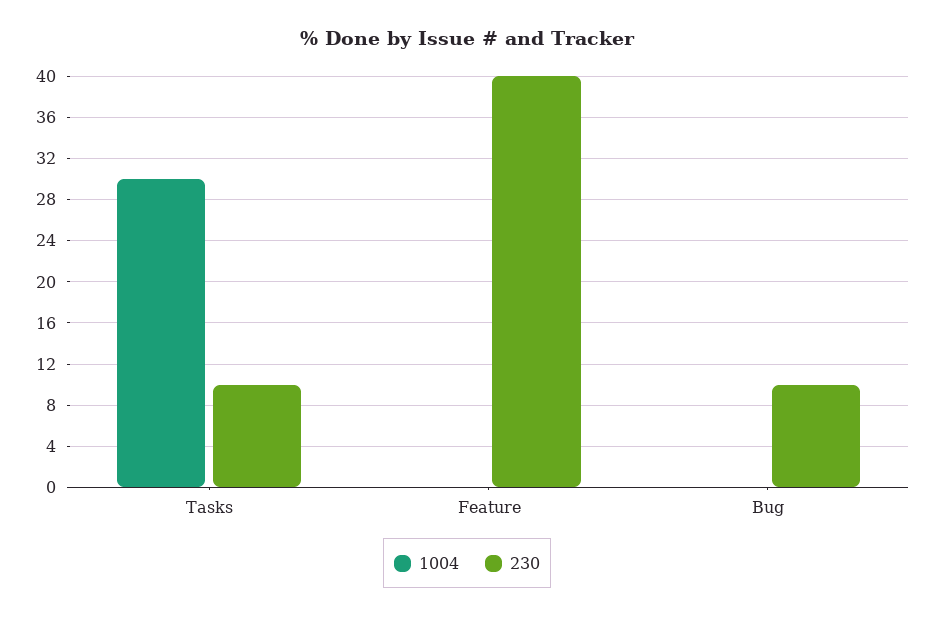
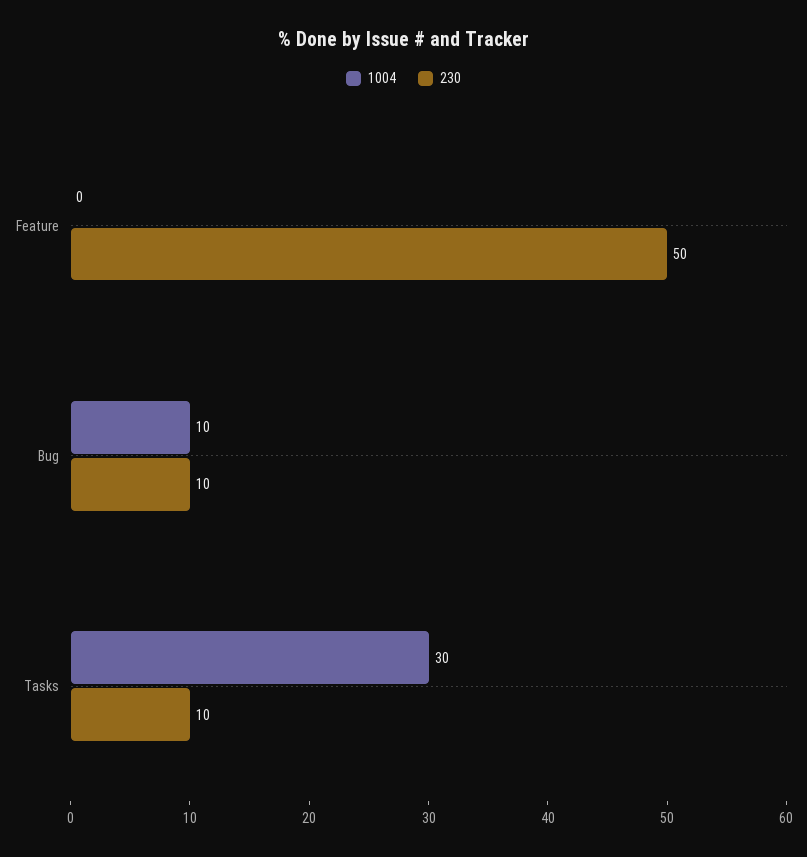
  {
    "1004": {
      "Tasks": 30,
      "Feature": 0,
-     "Bug": 0
+     "Bug": 10
    },
    "230": {
      "Tasks": 10,
-     "Feature": 40,
+     "Feature": 50,
      "Bug": 10
    }
  }

